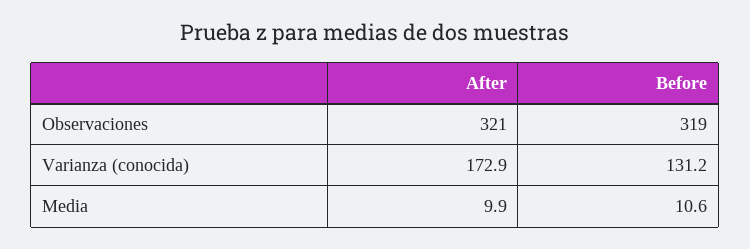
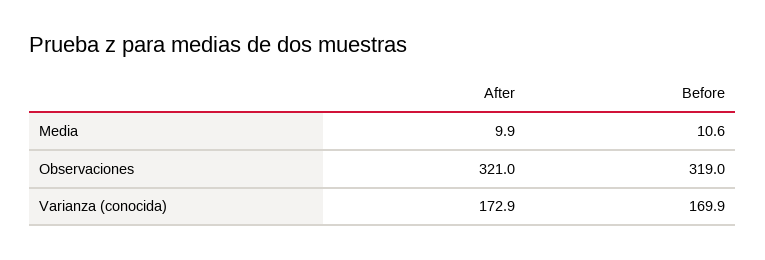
  {
    "After": {
      "Observaciones": 321,
      "Varianza (conocida)": 172.9,
      "Media": 9.9
    },
    "Before": {
      "Observaciones": 319,
-     "Varianza (conocida)": 131.2,
+     "Varianza (conocida)": 169.9,
      "Media": 10.6
    }
  }

